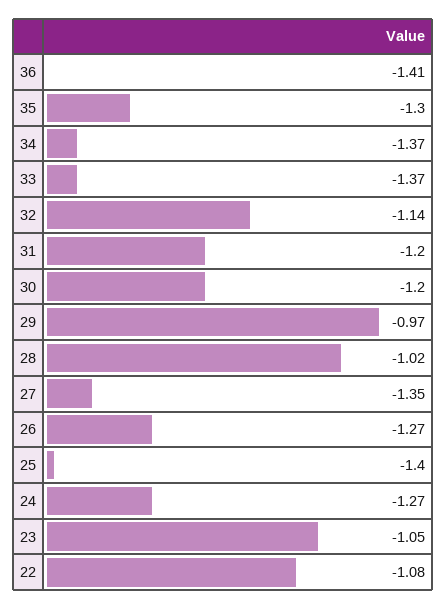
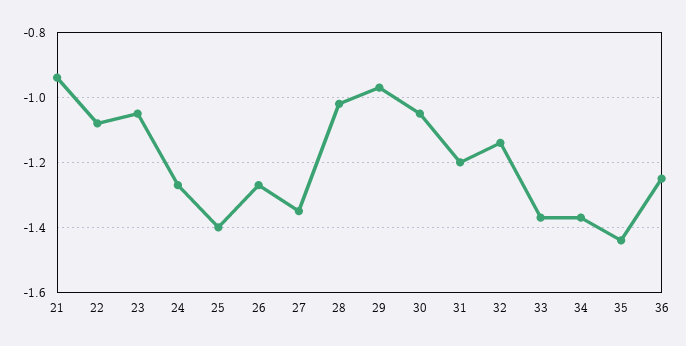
  {
-   "36": -1.41,
+   "36": -1.25,
-   "35": -1.3,
+   "35": -1.45,
    "34": -1.37,
    "33": -1.37,
    "32": -1.14,
    "31": -1.2,
-   "30": -1.2,
+   "30": -1.05,
    "29": -0.97,
    "28": -1.02,
    "27": -1.35,
    "26": -1.27,
    "25": -1.4,
    "24": -1.27,
    "23": -1.05,
-   "22": -1.08
+   "22": -1.08,
+   "21": -0.95
  }

